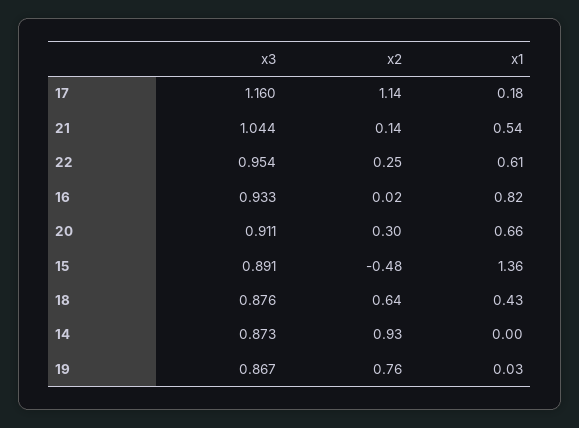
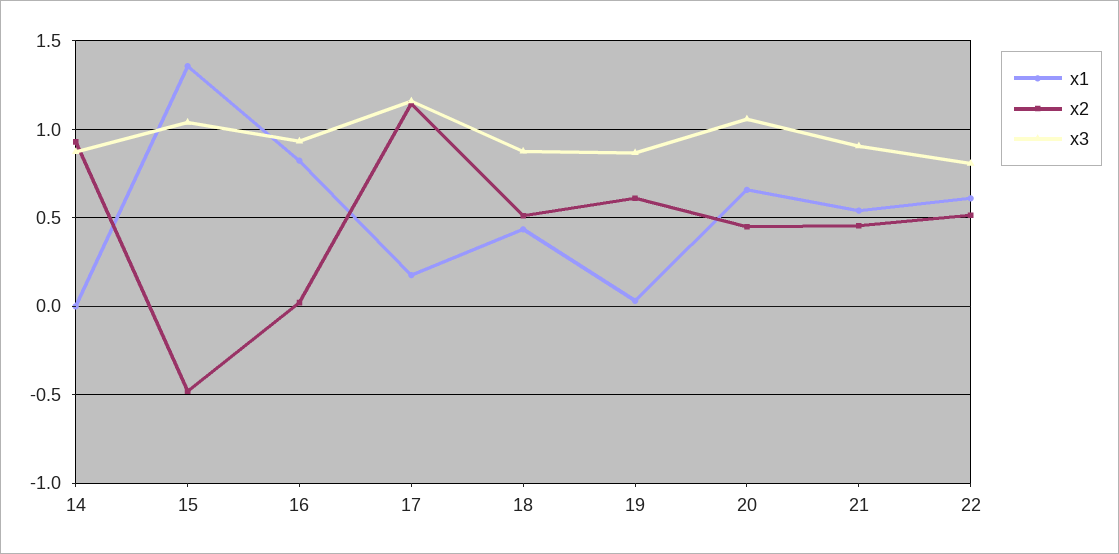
  {
    "x3": {
      "17": 1.16,
-     "21": 1.044,
+     "21": 0.9,
-     "22": 0.954,
+     "22": 0.8,
      "16": 0.933,
-     "20": 0.911,
+     "20": 1.05,
-     "15": 0.891,
+     "15": 1.05,
      "18": 0.876,
      "14": 0.873,
      "19": 0.867
    },
    "x2": {
      "17": 1.14,
-     "21": 0.14,
+     "21": 0.45,
-     "22": 0.25,
+     "22": 0.5,
      "16": 0.02,
-     "20": 0.3,
+     "20": 0.45,
      "15": -0.48,
-     "18": 0.64,
+     "18": 0.5,
      "14": 0.93,
-     "19": 0.76
+     "19": 0.6
    },
    "x1": {
      "17": 0.18,
      "21": 0.54,
      "22": 0.61,
      "16": 0.82,
      "20": 0.66,
      "15": 1.36,
      "18": 0.43,
      "14": 0,
      "19": 0.03
    }
  }

